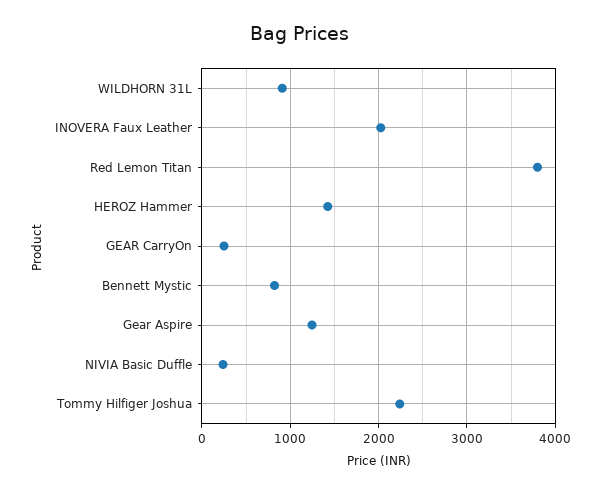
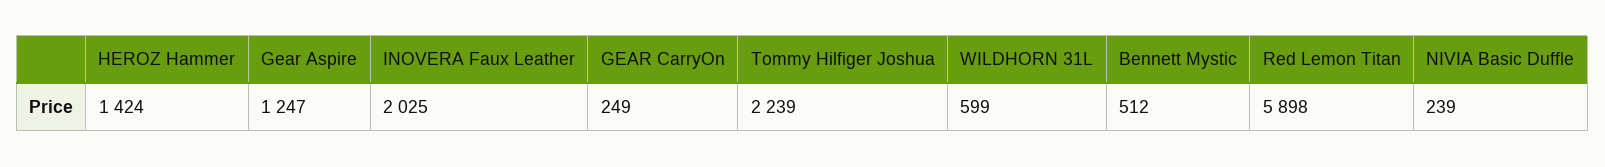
  {
-   "WILDHORN 31L": 900,
+   "WILDHORN 31L": 599,
    "INOVERA Faux Leather": 2025,
-   "Red Lemon Titan": 3800,
+   "Red Lemon Titan": 5898,
    "HEROZ Hammer": 1424,
    "GEAR CarryOn": 249,
-   "Bennett Mystic": 800,
+   "Bennett Mystic": 512,
    "Gear Aspire": 1247,
    "NIVIA Basic Duffle": 239,
    "Tommy Hilfiger Joshua": 2239
  }

